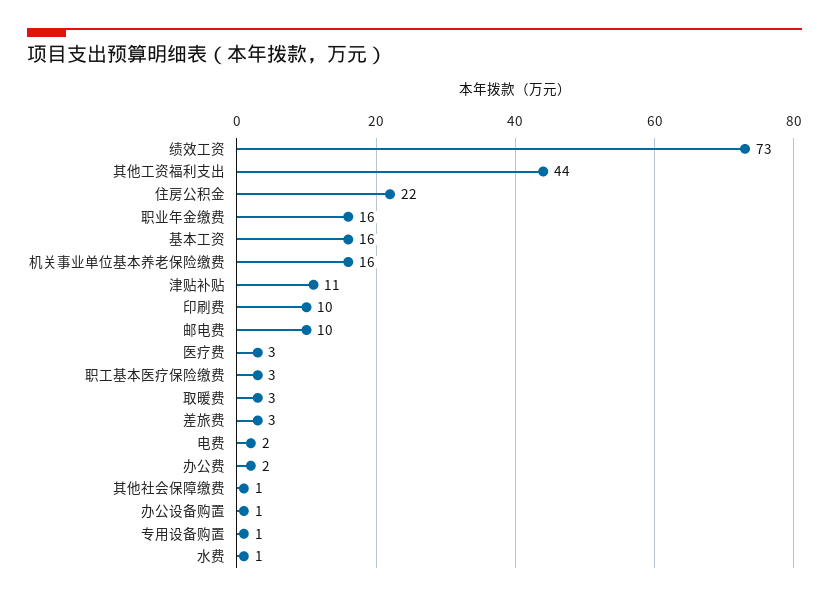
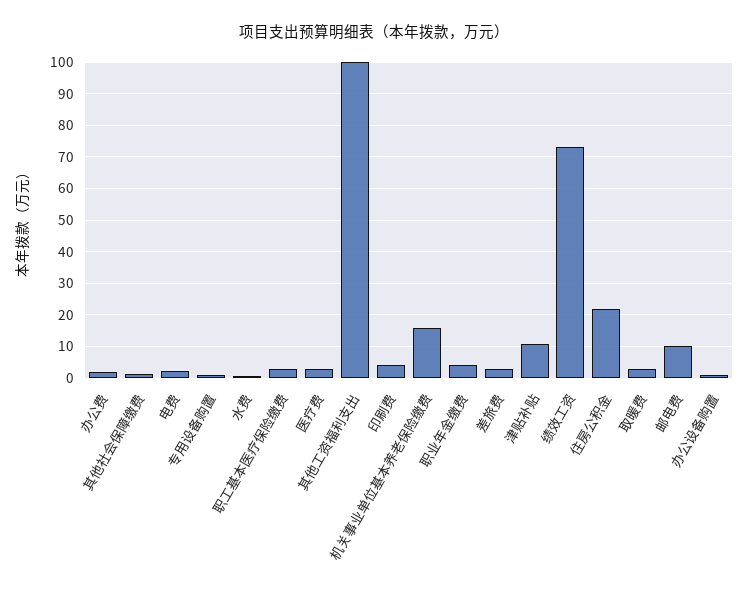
  {
    "绩效工资": 73,
-   "其他工资福利支出": 44,
+   "其他工资福利支出": 100,
    "住房公积金": 22,
-   "职业年金缴费": 16,
+   "职业年金缴费": 4,
-   "基本工资": 16,
    "机关事业单位基本养老保险缴费": 16,
    "津贴补贴": 11,
-   "印刷费": 10,
+   "印刷费": 4,
    "邮电费": 10,
    "医疗费": 3,
    "职工基本医疗保险缴费": 3,
    "取暖费": 3,
    "差旅费": 3,
    "电费": 2,
    "办公费": 2,
    "其他社会保障缴费": 1,
    "办公设备购置": 1,
    "专用设备购置": 1,
    "水费": 1
  }

